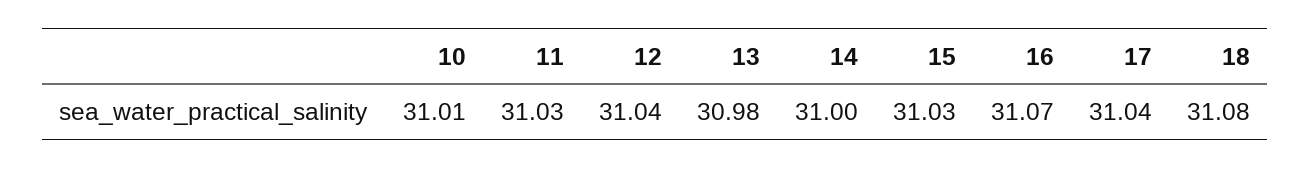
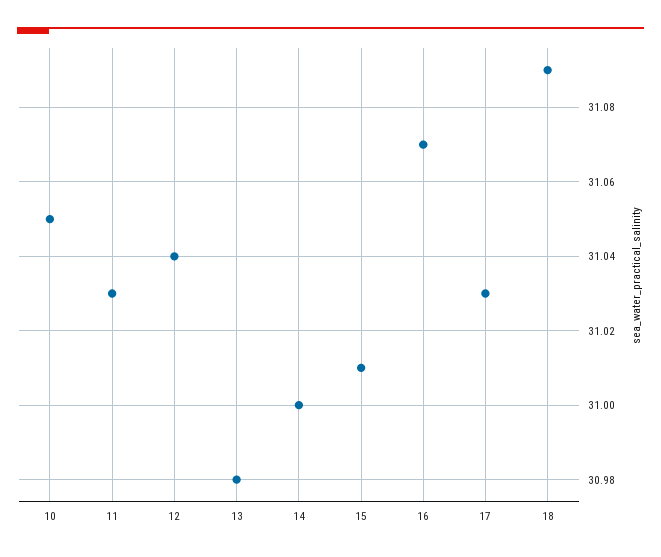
  {
-   "10": 31.01,
+   "10": 31.05,
    "11": 31.03,
    "12": 31.04,
    "13": 30.98,
    "14": 31,
-   "15": 31.03,
+   "15": 31.01,
    "16": 31.07,
-   "17": 31.04,
+   "17": 31.03,
-   "18": 31.08
+   "18": 31.09
  }

